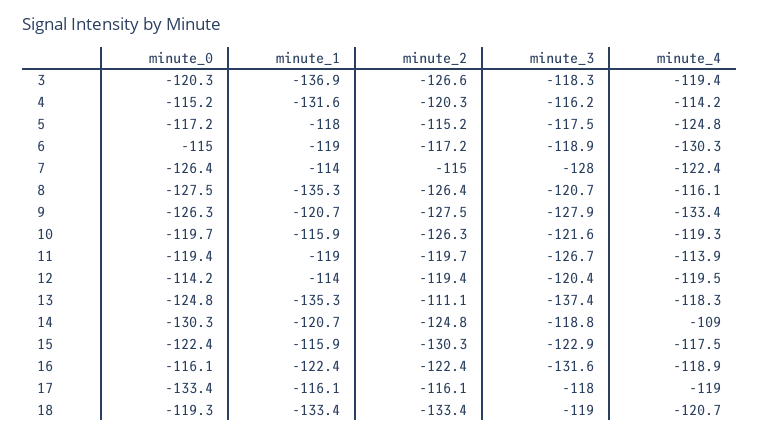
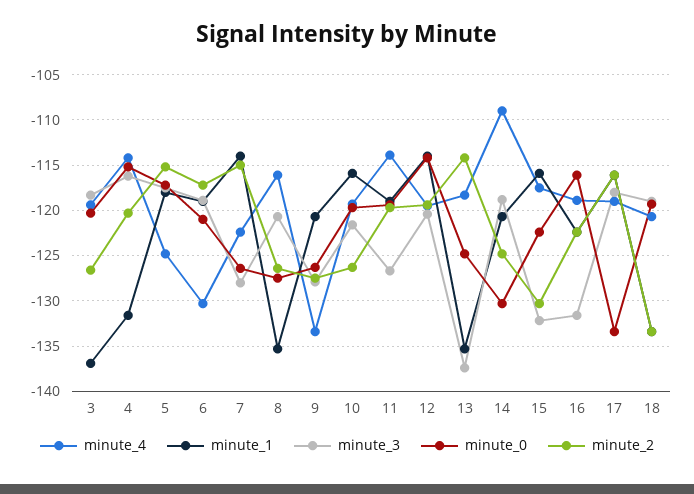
  {
    "minute_0": {
      "3": -120.3,
      "4": -115.2,
      "5": -117.2,
-     "6": -115,
+     "6": -121,
      "7": -126.4,
      "8": -127.5,
      "9": -126.3,
      "10": -119.7,
      "11": -119.4,
      "12": -114.2,
      "13": -124.8,
      "14": -130.3,
      "15": -122.4,
      "16": -116.1,
      "17": -133.4,
      "18": -119.3
    },
    "minute_1": {
      "3": -136.9,
      "4": -131.6,
      "5": -118,
      "6": -119,
      "7": -114,
      "8": -135.3,
      "9": -120.7,
      "10": -115.9,
      "11": -119,
      "12": -114,
      "13": -135.3,
      "14": -120.7,
      "15": -115.9,
      "16": -122.4,
      "17": -116.1,
      "18": -133.4
    },
    "minute_2": {
      "3": -126.6,
      "4": -120.3,
      "5": -115.2,
      "6": -117.2,
      "7": -115,
      "8": -126.4,
      "9": -127.5,
      "10": -126.3,
      "11": -119.7,
      "12": -119.4,
-     "13": -111.1,
+     "13": -114,
      "14": -124.8,
      "15": -130.3,
      "16": -122.4,
      "17": -116.1,
      "18": -133.4
    },
    "minute_3": {
      "3": -118.3,
      "4": -116.2,
      "5": -117.5,
      "6": -118.9,
      "7": -128,
      "8": -120.7,
      "9": -127.9,
      "10": -121.6,
      "11": -126.7,
      "12": -120.4,
      "13": -137.4,
      "14": -118.8,
-     "15": -122.9,
+     "15": -132,
      "16": -131.6,
      "17": -118,
      "18": -119
    },
    "minute_4": {
      "3": -119.4,
      "4": -114.2,
      "5": -124.8,
      "6": -130.3,
      "7": -122.4,
      "8": -116.1,
      "9": -133.4,
      "10": -119.3,
      "11": -113.9,
      "12": -119.5,
      "13": -118.3,
      "14": -109,
      "15": -117.5,
      "16": -118.9,
      "17": -119,
      "18": -120.7
    }
  }

